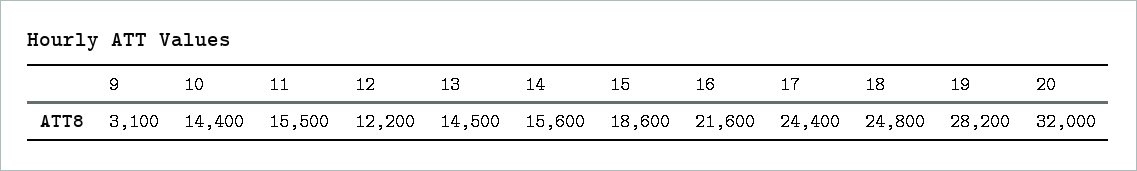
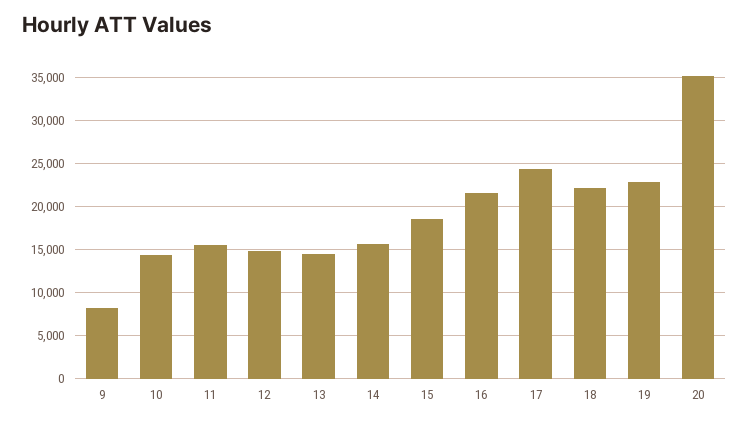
  {
-   "9": 3100,
+   "9": 8000,
    "10": 14400,
    "11": 15500,
-   "12": 12200,
+   "12": 15000,
    "13": 14500,
    "14": 15600,
    "15": 18600,
    "16": 21600,
    "17": 24400,
-   "18": 24800,
+   "18": 22000,
-   "19": 28200,
+   "19": 23000,
-   "20": 32000
+   "20": 35000
  }

